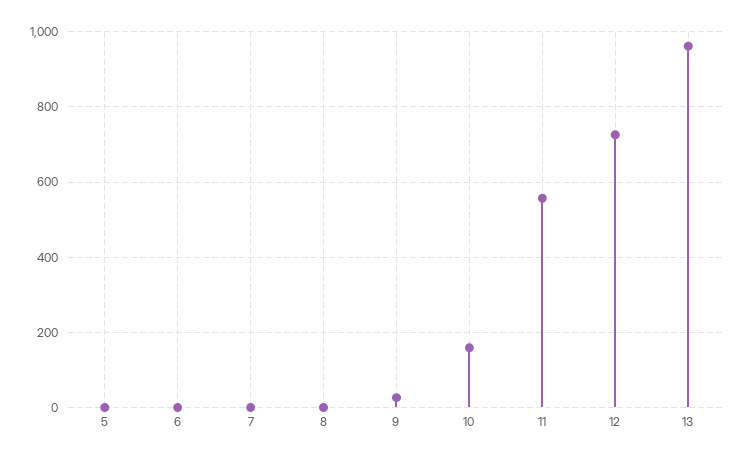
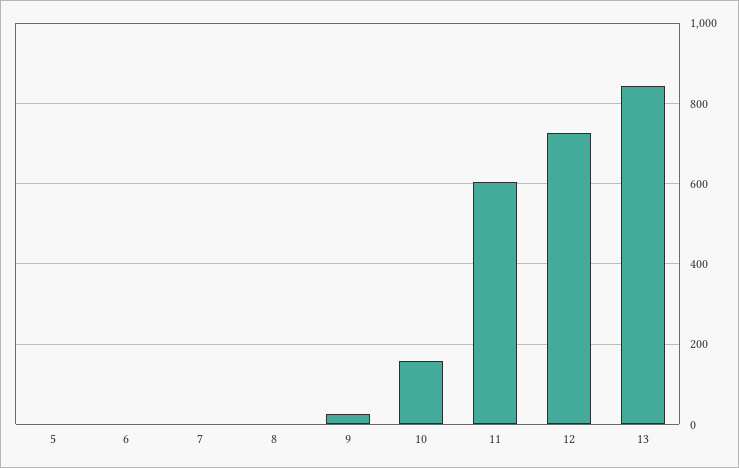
  {
    "5": 0,
    "6": 0,
    "7": 0,
    "8": 0,
    "9": 20,
    "10": 160,
-   "11": 560,
+   "11": 600,
    "12": 720,
-   "13": 960
+   "13": 840
  }

